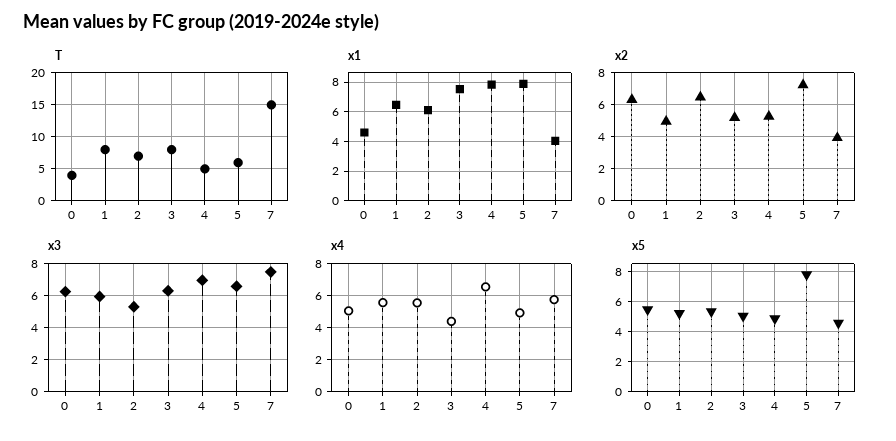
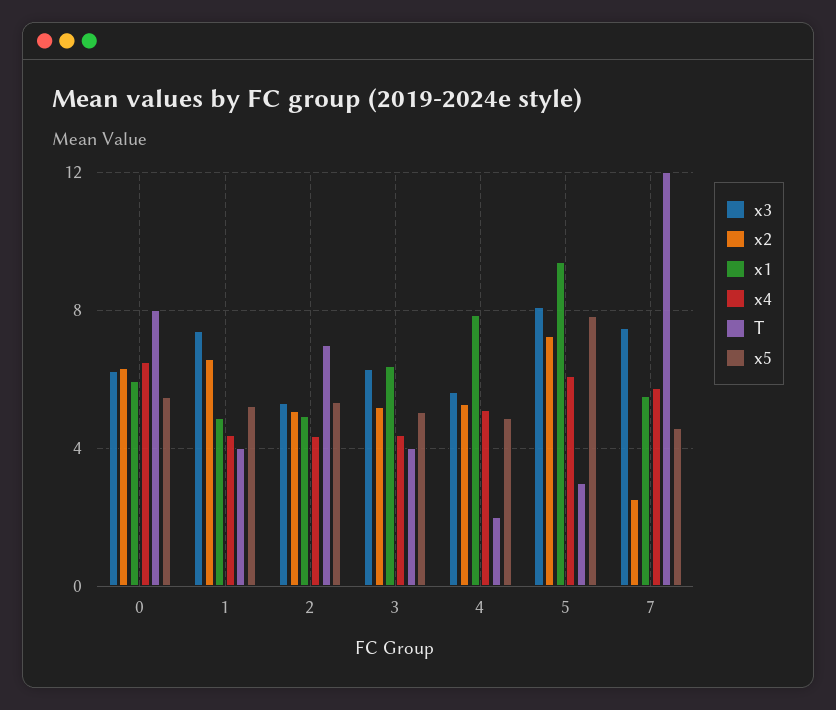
  {
    "T": {
-     "0": 4,
+     "0": 8,
-     "1": 8,
+     "1": 4,
      "2": 7,
-     "3": 8,
+     "3": 4,
-     "4": 5,
+     "4": 2,
-     "5": 6,
+     "5": 3,
-     "7": 15
+     "7": 12
    },
    "x1": {
-     "0": 4.5,
+     "0": 6,
-     "1": 6.5,
+     "1": 5,
-     "2": 6,
+     "2": 5,
-     "3": 7.5,
+     "3": 6.5,
      "4": 8,
-     "5": 8,
+     "5": 9.5,
-     "7": 4
+     "7": 5.5
    },
    "x2": {
      "0": 6.5,
-     "1": 5,
+     "1": 6.5,
-     "2": 6.5,
+     "2": 5,
      "3": 5,
      "4": 5.5,
      "5": 7,
-     "7": 4
+     "7": 2.5
    },
    "x3": {
      "0": 6,
-     "1": 6,
+     "1": 7.5,
      "2": 5.5,
      "3": 6.5,
-     "4": 7,
+     "4": 5.5,
-     "5": 6.5,
+     "5": 8,
      "7": 7.5
    },
    "x4": {
-     "0": 5,
+     "0": 6.5,
-     "1": 5.5,
+     "1": 4.5,
-     "2": 5.5,
+     "2": 4.5,
      "3": 4.5,
-     "4": 6.5,
+     "4": 5,
-     "5": 5,
+     "5": 6,
      "7": 5.5
    },
    "x5": {
      "0": 5.5,
      "1": 5,
      "2": 5.5,
      "3": 5,
      "4": 5,
      "5": 8,
      "7": 4.5
    }
  }

